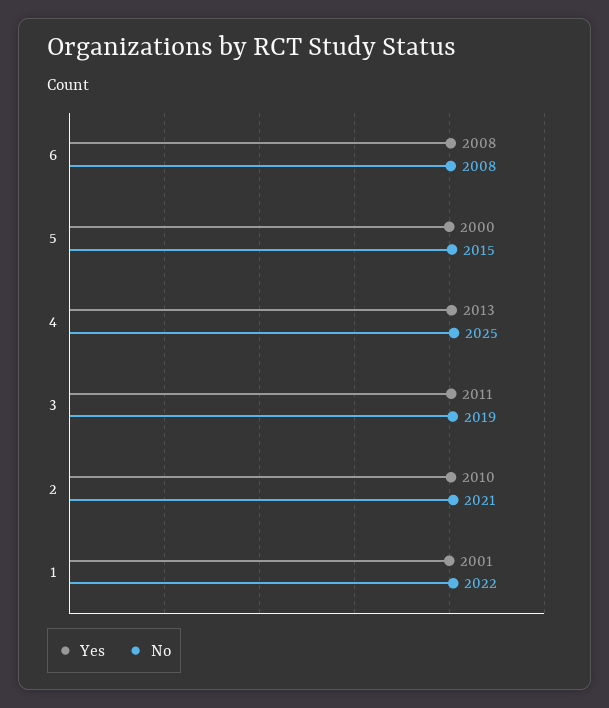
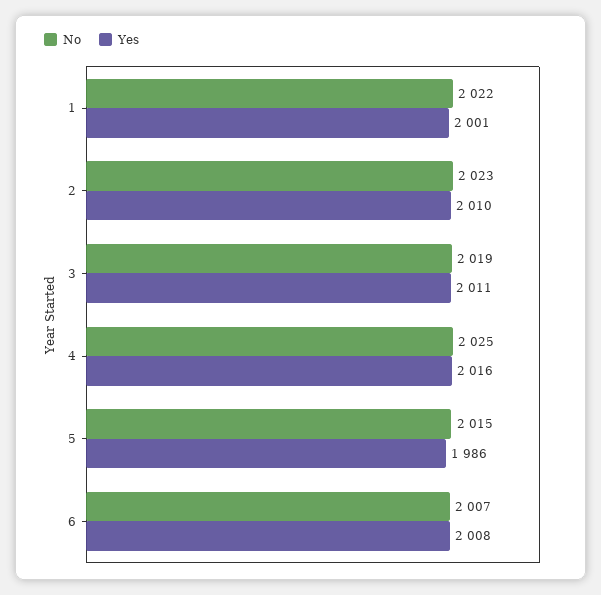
  {
    "Yes": {
      "6": 2008,
-     "5": 2000,
+     "5": 1986,
-     "4": 2013,
+     "4": 2016,
      "3": 2011,
      "2": 2010,
      "1": 2001
    },
    "No": {
-     "6": 2008,
+     "6": 2007,
      "5": 2015,
      "4": 2025,
      "3": 2019,
-     "2": 2021,
+     "2": 2023,
      "1": 2022
    }
  }

